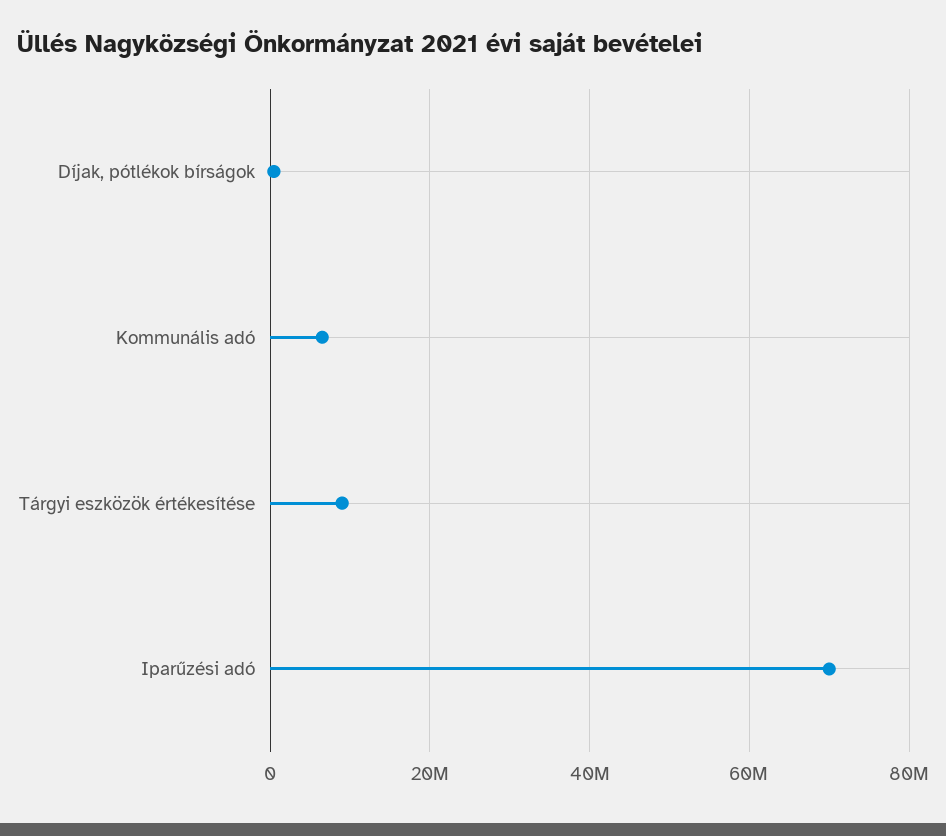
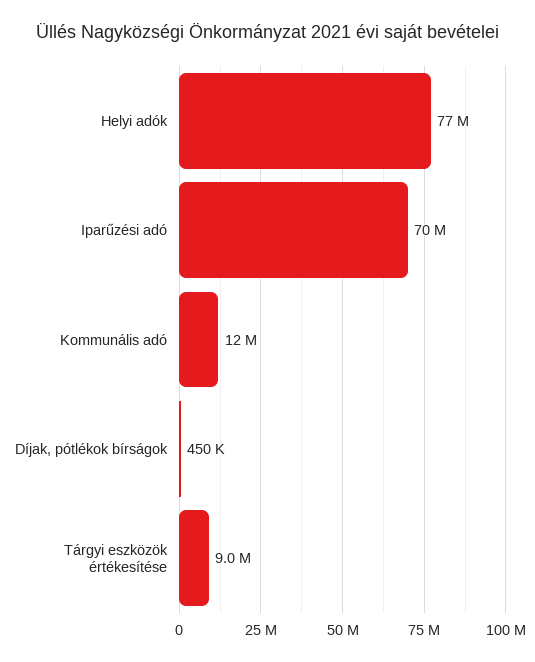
  {
    "Díjak, pótlékok bírságok": 450000,
-   "Kommunális adó": 6000000,
+   "Kommunális adó": 12000000,
    "Tárgyi eszközök értékesítése": 9000000,
-   "Iparűzési adó": 70000000
+   "Iparűzési adó": 70000000,
+   "Helyi adók": 77000000
  }

